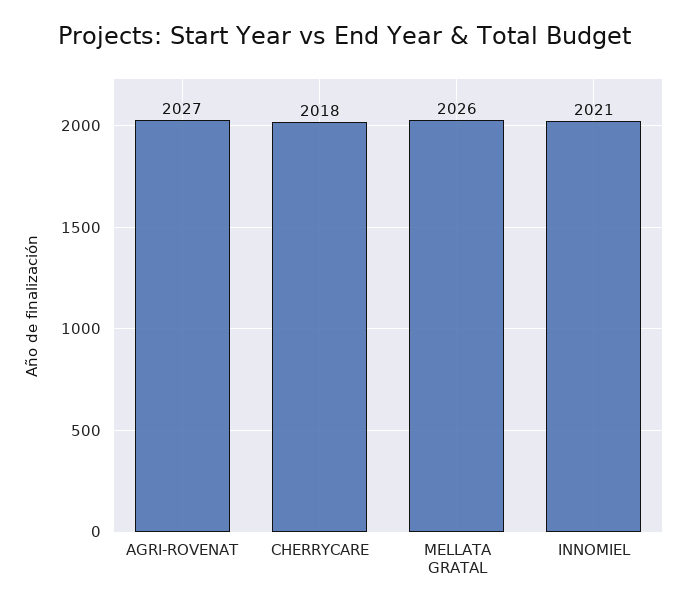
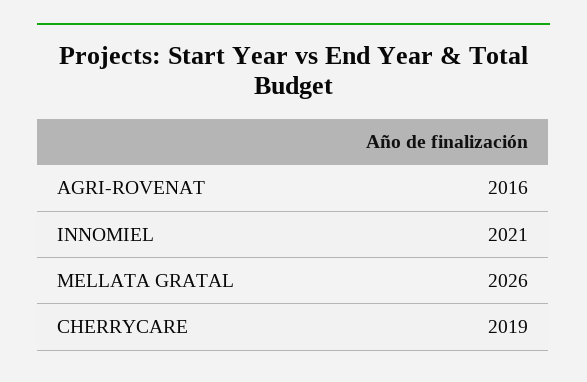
  {
-   "AGRI-ROVENAT": 2027,
+   "AGRI-ROVENAT": 2016,
-   "CHERRYCARE": 2018,
+   "CHERRYCARE": 2019,
    "MELLATA GRATAL": 2026,
    "INNOMIEL": 2021
  }

